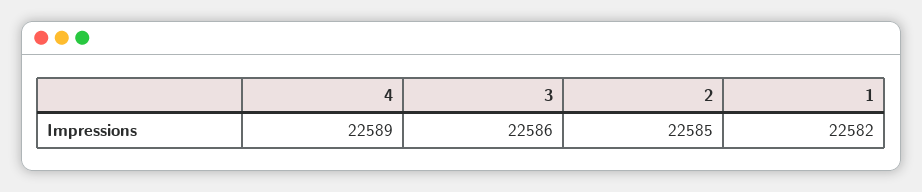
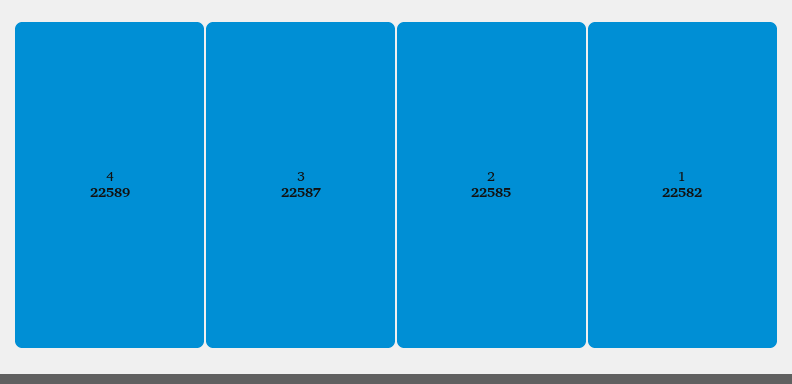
  {
    "4": 22589,
-   "3": 22586,
+   "3": 22587,
    "2": 22585,
    "1": 22582
  }

